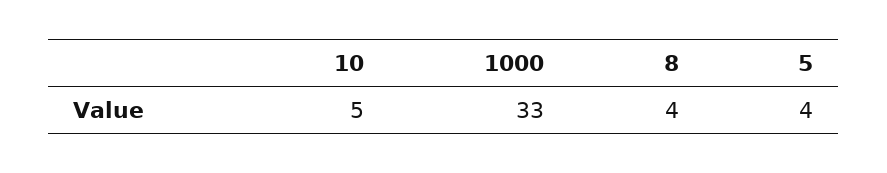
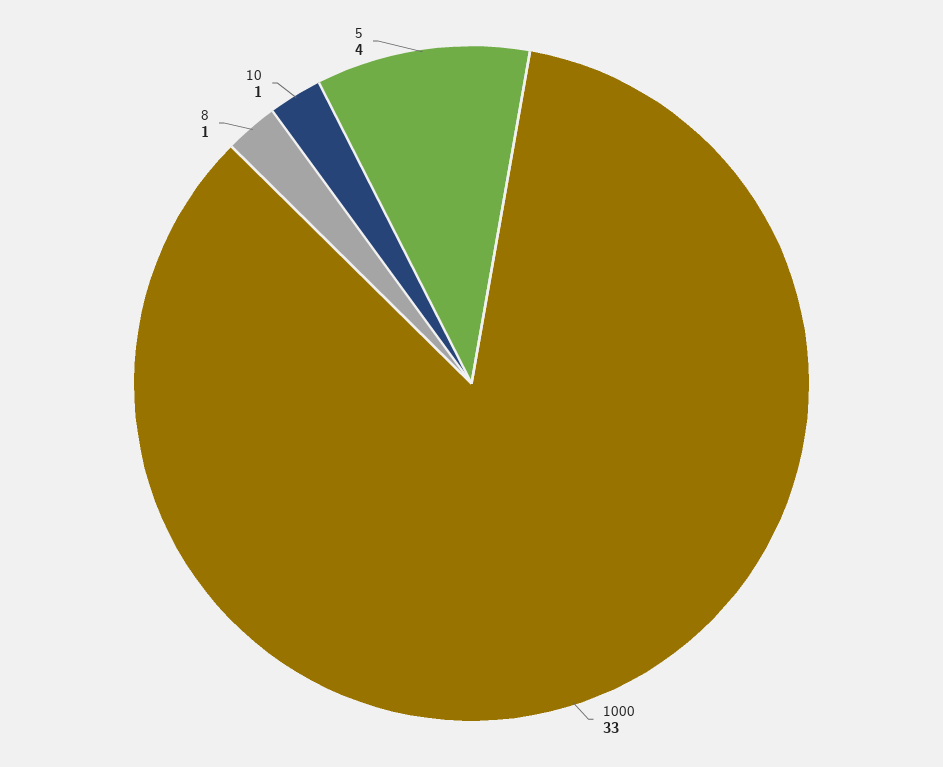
  {
-   "10": 5,
+   "10": 1,
    "1000": 33,
-   "8": 4,
+   "8": 1,
    "5": 4
  }

